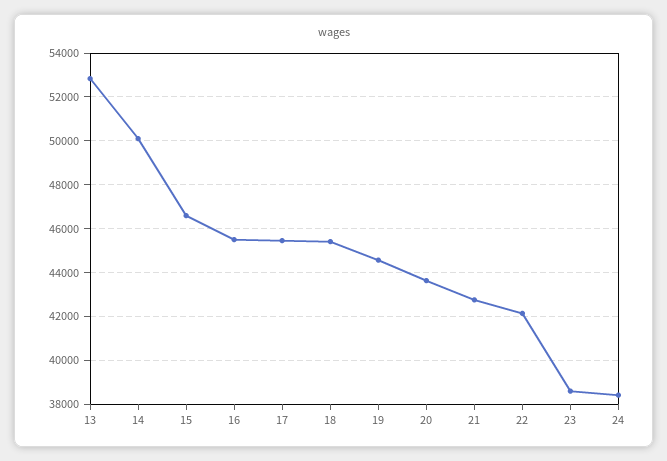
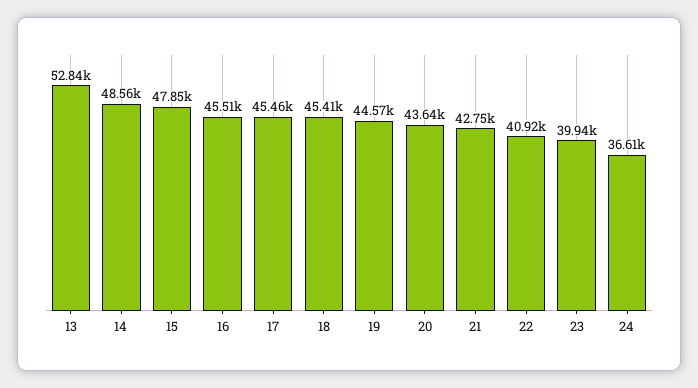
  {
    "13": 52840,
-   "14": 50000,
+   "14": 48560,
-   "15": 46500,
+   "15": 47850,
    "16": 45510,
    "17": 45460,
    "18": 45410,
    "19": 44570,
    "20": 43640,
    "21": 42750,
-   "22": 42000,
+   "22": 40920,
-   "23": 38500,
+   "23": 39940,
-   "24": 38500
+   "24": 36610
  }

